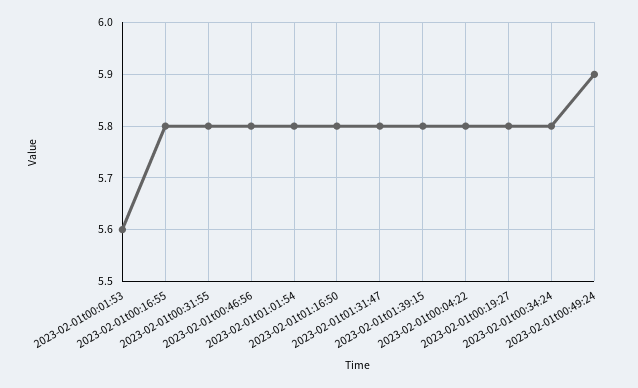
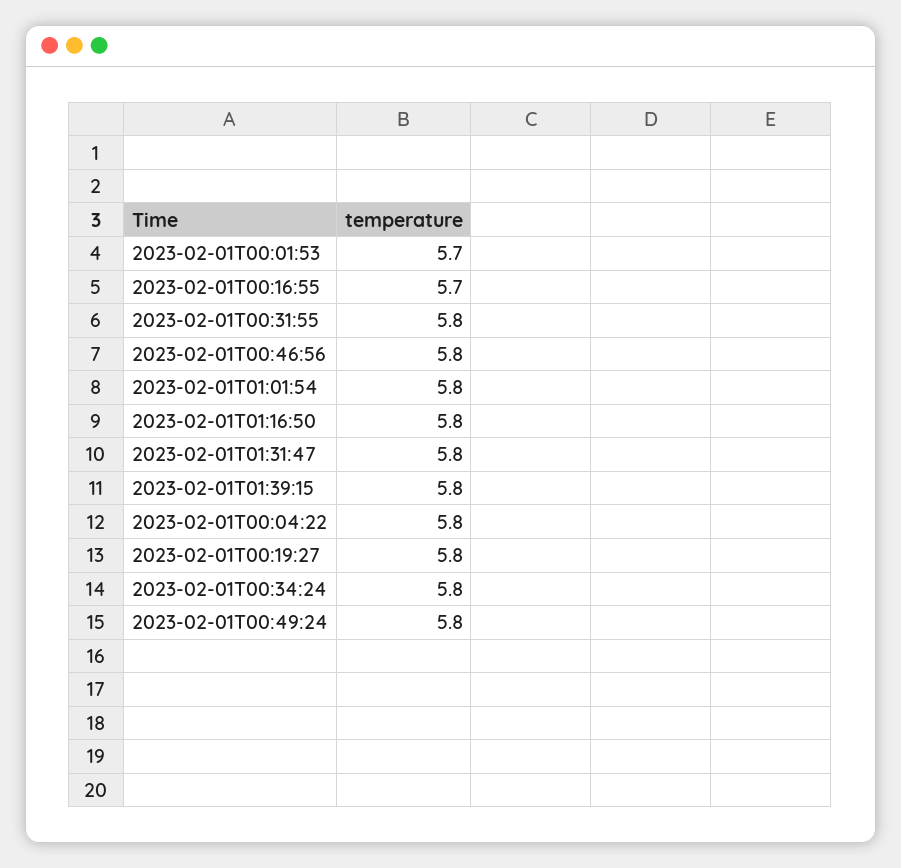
  {
-   "2023-02-01t00:01:53": 5.6,
+   "2023-02-01t00:01:53": 5.7,
-   "2023-02-01t00:16:55": 5.8,
+   "2023-02-01t00:16:55": 5.7,
    "2023-02-01t00:31:55": 5.8,
    "2023-02-01t00:46:56": 5.8,
    "2023-02-01t01:01:54": 5.8,
    "2023-02-01t01:16:50": 5.8,
    "2023-02-01t01:31:47": 5.8,
    "2023-02-01t01:39:15": 5.8,
    "2023-02-01t00:04:22": 5.8,
    "2023-02-01t00:19:27": 5.8,
    "2023-02-01t00:34:24": 5.8,
-   "2023-02-01t00:49:24": 5.9
+   "2023-02-01t00:49:24": 5.8
  }

